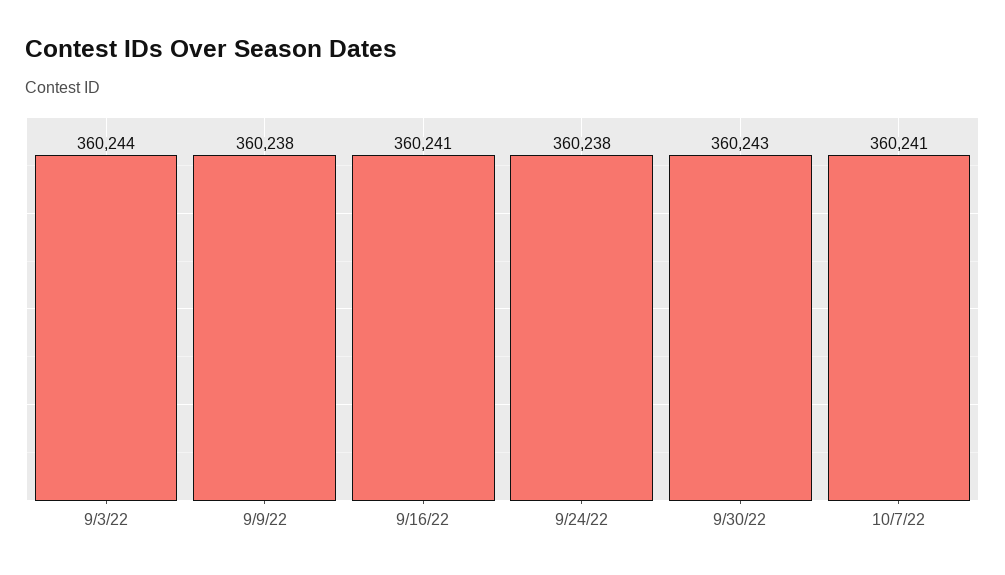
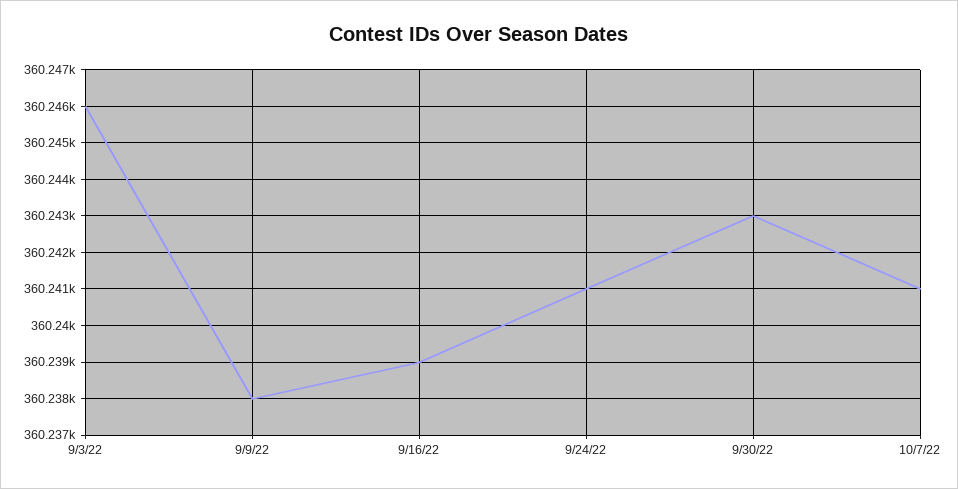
  {
-   "9/3/22": 360244,
+   "9/3/22": 360246,
    "9/9/22": 360238,
-   "9/16/22": 360241,
+   "9/16/22": 360239,
-   "9/24/22": 360238,
+   "9/24/22": 360241,
    "9/30/22": 360243,
    "10/7/22": 360241
  }

